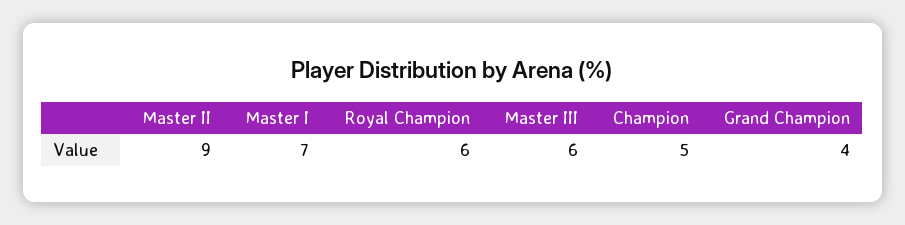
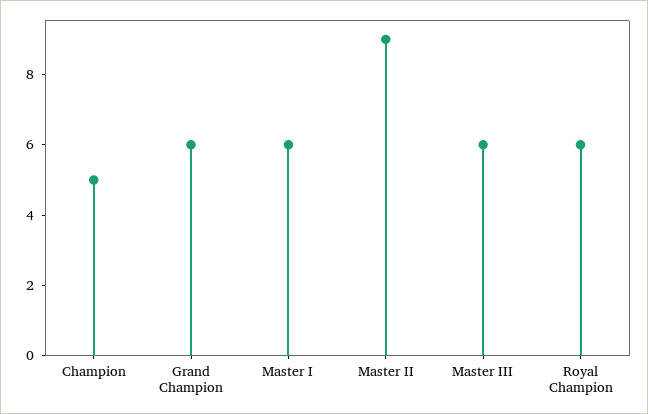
  {
    "Master II": 9,
-   "Master I": 7,
+   "Master I": 6,
    "Royal Champion": 6,
    "Master III": 6,
    "Champion": 5,
-   "Grand Champion": 4
+   "Grand Champion": 6
  }

